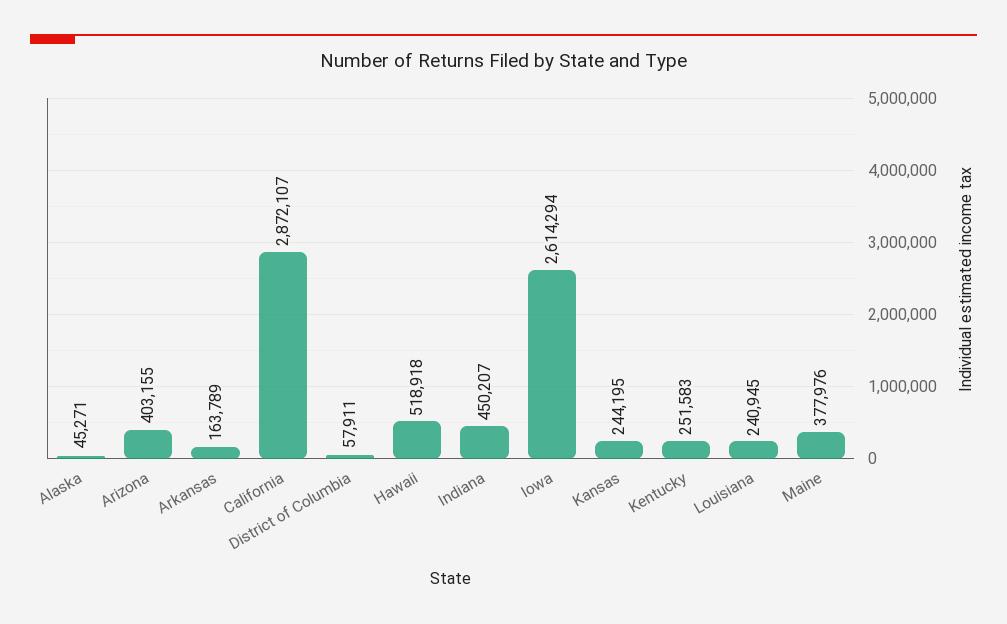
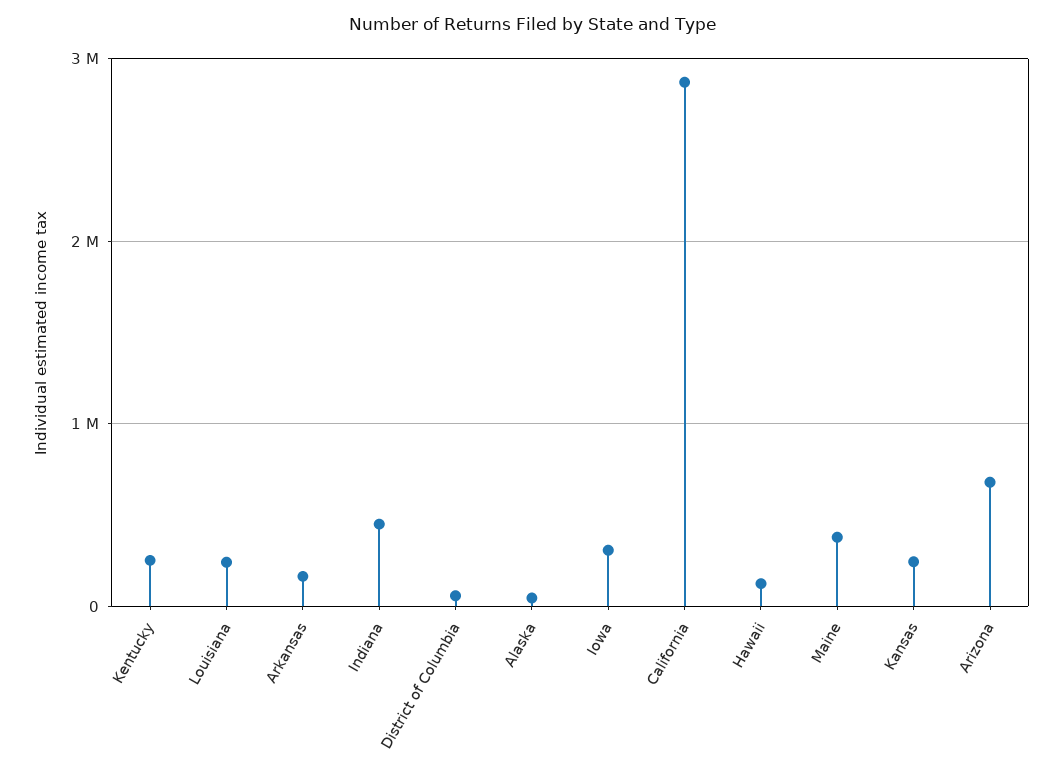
  {
    "Alaska": 45271,
-   "Arizona": 403155,
+   "Arizona": 700000,
    "Arkansas": 163789,
    "California": 2872107,
    "District of Columbia": 57911,
-   "Hawaii": 518918,
+   "Hawaii": 100000,
    "Indiana": 450207,
-   "Iowa": 2614294,
+   "Iowa": 300000,
    "Kansas": 244195,
    "Kentucky": 251583,
    "Louisiana": 240945,
    "Maine": 377976
  }

